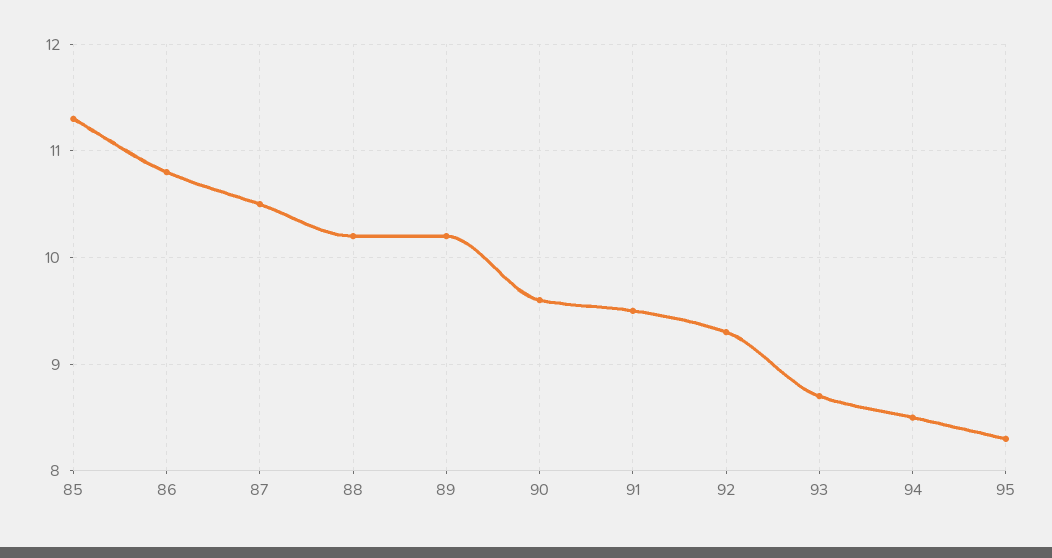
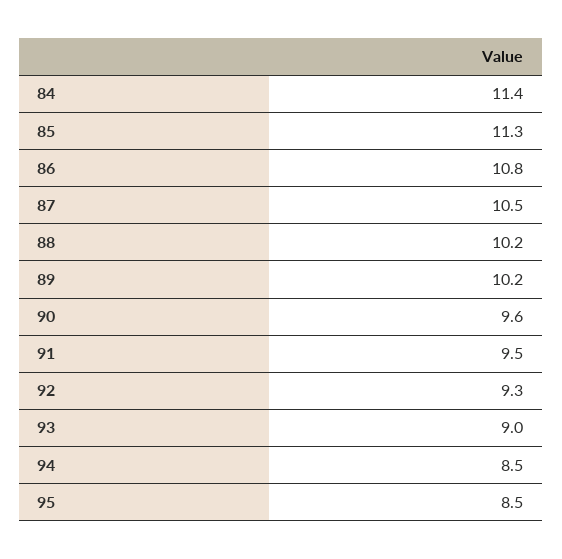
  {
    "85": 11.3,
    "86": 10.8,
    "87": 10.5,
    "88": 10.2,
    "89": 10.2,
    "90": 9.6,
    "91": 9.5,
    "92": 9.3,
-   "93": 8.7,
+   "93": 9,
    "94": 8.5,
-   "95": 8.3
+   "95": 8.5,
+   "84": 11.4
  }

